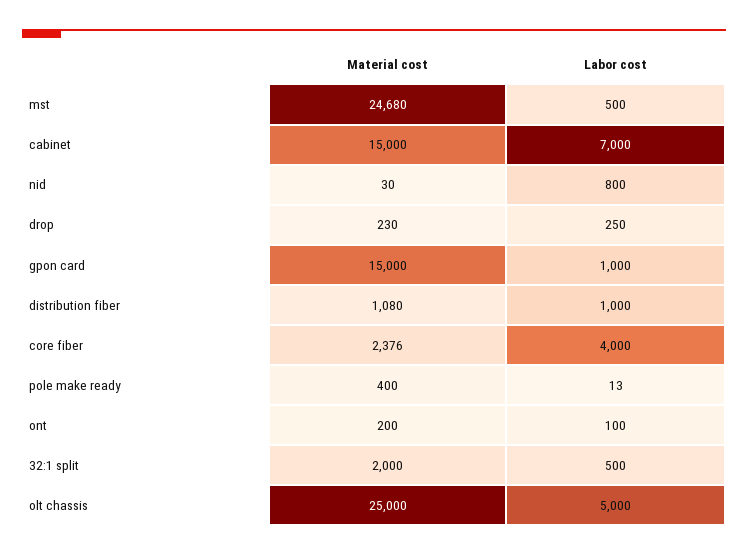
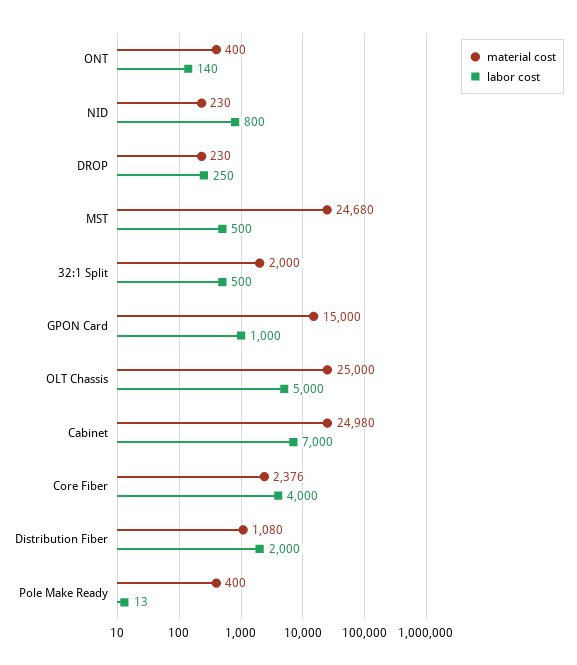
  {
    "Material cost": {
      "mst": 24680,
-     "cabinet": 15000,
+     "cabinet": 24980,
-     "nid": 30,
+     "nid": 230,
      "drop": 230,
      "gpon card": 15000,
      "distribution fiber": 1080,
      "core fiber": 2376,
      "pole make ready": 400,
-     "ont": 200,
+     "ont": 400,
      "32:1 split": 2000,
      "olt chassis": 25000
    },
    "Labor cost": {
      "mst": 500,
      "cabinet": 7000,
      "nid": 800,
      "drop": 250,
      "gpon card": 1000,
-     "distribution fiber": 1000,
+     "distribution fiber": 2000,
      "core fiber": 4000,
      "pole make ready": 13,
-     "ont": 100,
+     "ont": 140,
      "32:1 split": 500,
      "olt chassis": 5000
    }
  }

